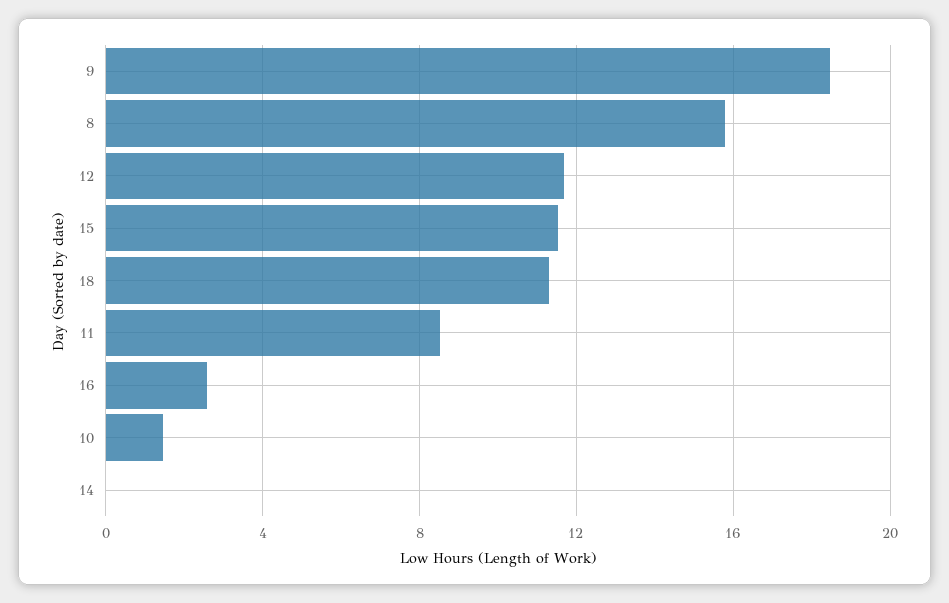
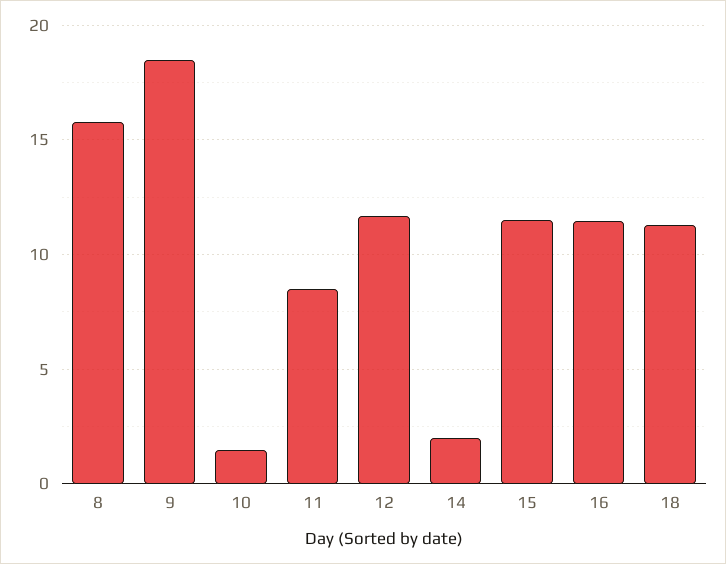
  {
    "9": 18.5,
    "8": 16,
    "12": 11.5,
    "15": 11.5,
    "18": 11.5,
    "11": 8.5,
-   "16": 2.5,
+   "16": 11.5,
    "10": 1.5,
-   "14": 0
+   "14": 2
  }

